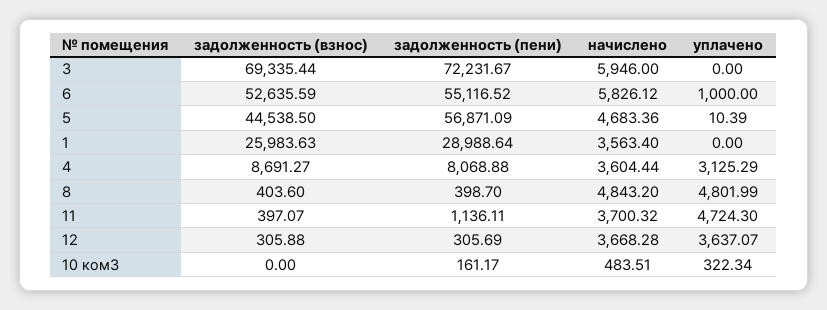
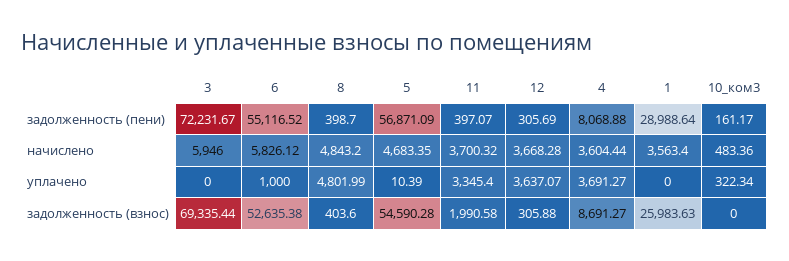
  {
    "задолженность (взнос)": {
      "3": 69335.44,
-     "6": 52635.59,
+     "6": 52635.38,
-     "5": 44538.5,
+     "5": 54590.28,
      "1": 25983.63,
      "4": 8691.27,
      "8": 403.6,
-     "11": 397.07,
+     "11": 1990.58,
      "12": 305.88,
      "10 ком3": 0
    },
    "задолженность (пени)": {
      "3": 72231.67,
      "6": 55116.52,
      "5": 56871.09,
      "1": 28988.64,
      "4": 8068.88,
      "8": 398.7,
-     "11": 1136.11,
+     "11": 397.07,
      "12": 305.69,
      "10 ком3": 161.17
    },
    "начислено": {
      "3": 5946,
      "6": 5826.12,
-     "5": 4683.36,
+     "5": 4683.35,
      "1": 3563.4,
      "4": 3604.44,
      "8": 4843.2,
      "11": 3700.32,
      "12": 3668.28,
-     "10 ком3": 483.51
+     "10 ком3": 483.36
    },
    "уплачено": {
      "3": 0,
      "6": 1000,
      "5": 10.39,
      "1": 0,
-     "4": 3125.29,
+     "4": 3691.27,
      "8": 4801.99,
-     "11": 4724.3,
+     "11": 3345.4,
      "12": 3637.07,
      "10 ком3": 322.34
    }
  }

